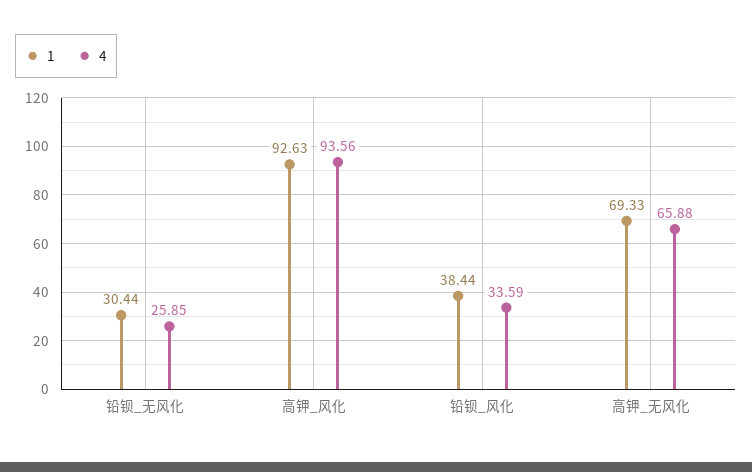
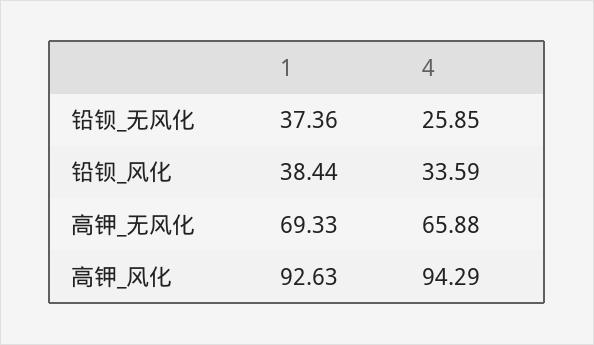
  {
    "1": {
-     "铅钡_无风化": 30.44,
+     "铅钡_无风化": 37.36,
      "高钾_风化": 92.63,
      "铅钡_风化": 38.44,
      "高钾_无风化": 69.33
    },
    "4": {
      "铅钡_无风化": 25.85,
-     "高钾_风化": 93.56,
+     "高钾_风化": 94.29,
      "铅钡_风化": 33.59,
      "高钾_无风化": 65.88
    }
  }

